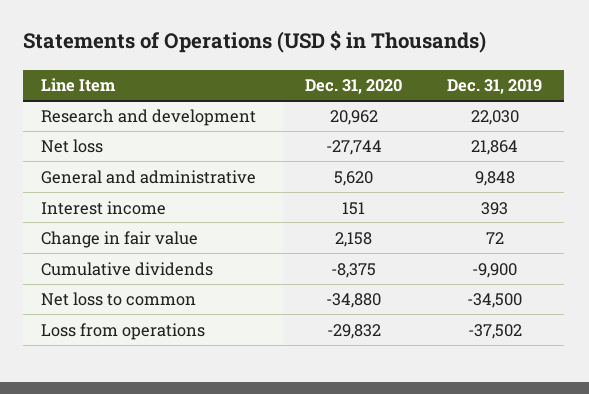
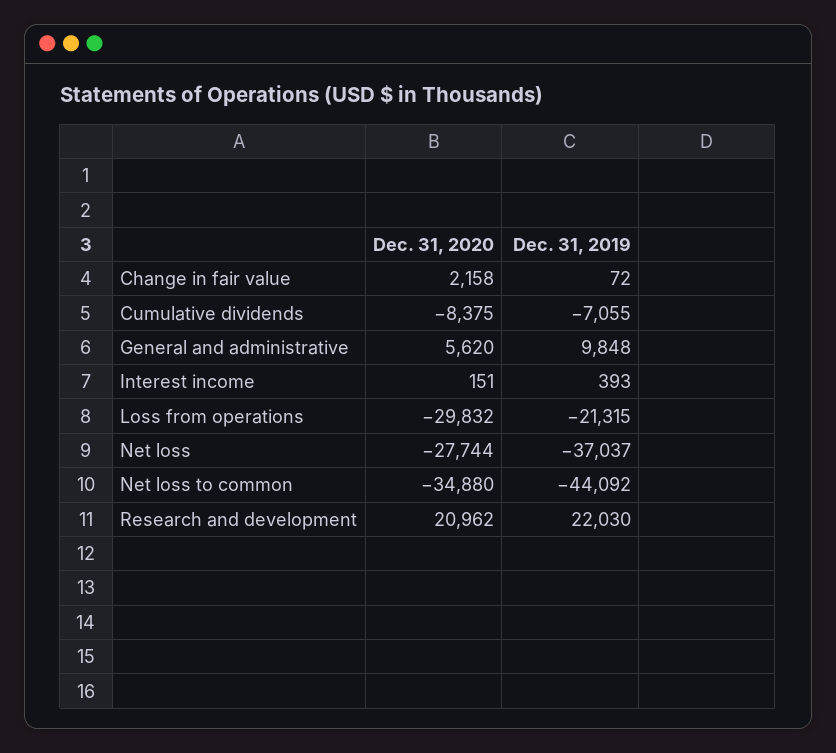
  {
    "Dec. 31, 2020": {
      "Research and development": 20962,
      "Net loss": -27744,
      "General and administrative": 5620,
      "Interest income": 151,
      "Change in fair value": 2158,
      "Cumulative dividends": -8375,
      "Net loss to common": -34880,
      "Loss from operations": -29832
    },
    "Dec. 31, 2019": {
      "Research and development": 22030,
-     "Net loss": 21864,
+     "Net loss": -37037,
      "General and administrative": 9848,
      "Interest income": 393,
      "Change in fair value": 72,
-     "Cumulative dividends": -9900,
+     "Cumulative dividends": -7055,
-     "Net loss to common": -34500,
+     "Net loss to common": -44092,
-     "Loss from operations": -37502
+     "Loss from operations": -21315
    }
  }

